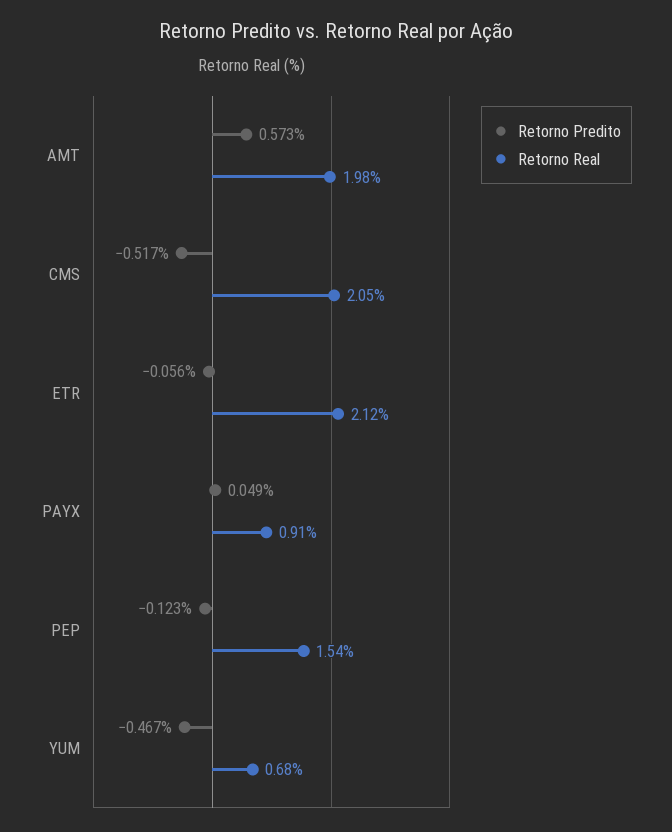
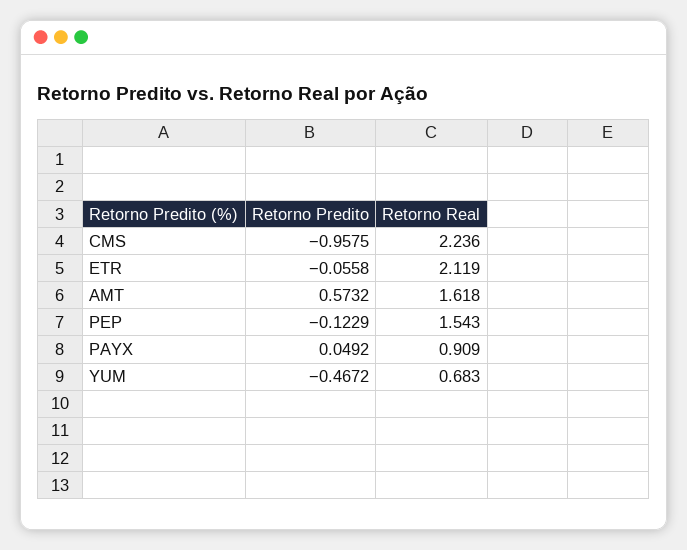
  {
    "Retorno Predito": {
      "AMT": 0.5732,
-     "CMS": -0.517,
+     "CMS": -0.9575,
      "ETR": -0.0558,
      "PAYX": 0.0492,
      "PEP": -0.1229,
      "YUM": -0.4672
    },
    "Retorno Real": {
-     "AMT": 1.98,
+     "AMT": 1.618,
-     "CMS": 2.05,
+     "CMS": 2.236,
      "ETR": 2.119,
      "PAYX": 0.909,
      "PEP": 1.543,
      "YUM": 0.683
    }
  }

